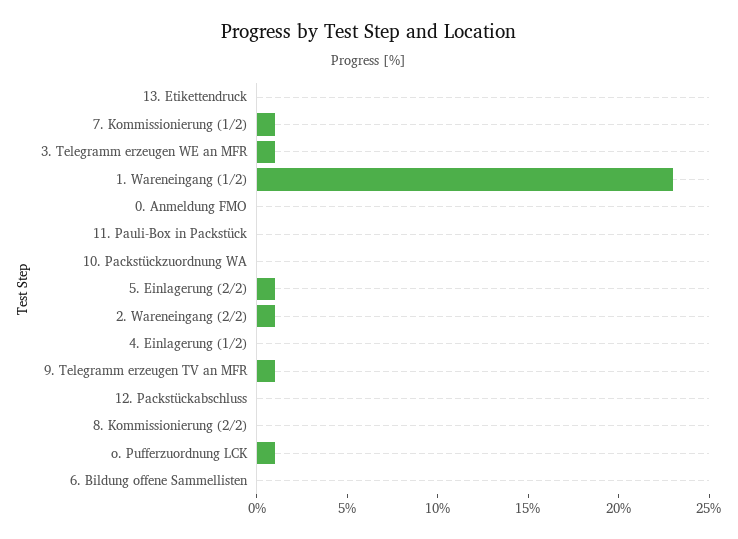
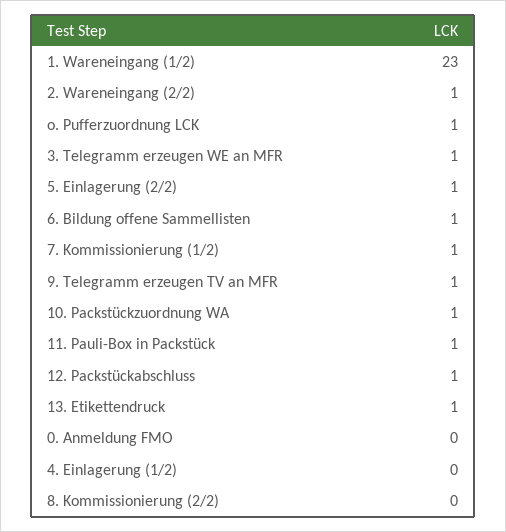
  {
-   "13. Etikettendruck": 0,
+   "13. Etikettendruck": 1,
    "7. Kommissionierung (1/2)": 1,
    "3. Telegramm erzeugen WE an MFR": 1,
    "1. Wareneingang (1/2)": 23,
    "0. Anmeldung FMO": 0,
-   "11. Pauli-Box in Packstück": 0,
+   "11. Pauli-Box in Packstück": 1,
-   "10. Packstückzuordnung WA": 0,
+   "10. Packstückzuordnung WA": 1,
    "5. Einlagerung (2/2)": 1,
    "2. Wareneingang (2/2)": 1,
    "4. Einlagerung (1/2)": 0,
    "9. Telegramm erzeugen TV an MFR": 1,
-   "12. Packstückabschluss": 0,
+   "12. Packstückabschluss": 1,
    "8. Kommissionierung (2/2)": 0,
    "o. Pufferzuordnung LCK": 1,
-   "6. Bildung offene Sammellisten": 0
+   "6. Bildung offene Sammellisten": 1
  }

